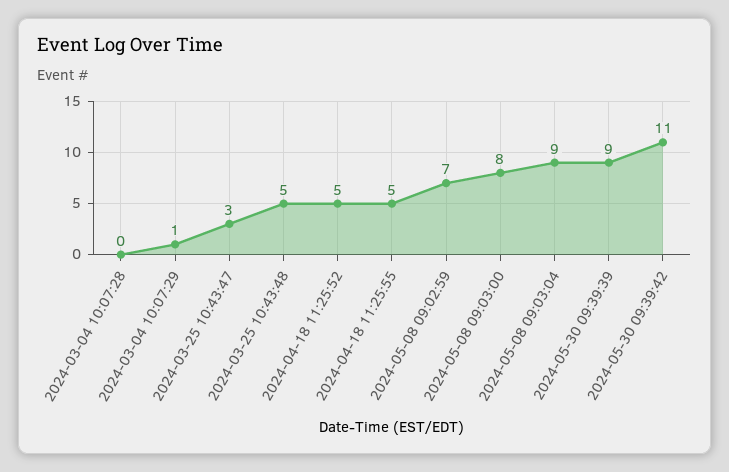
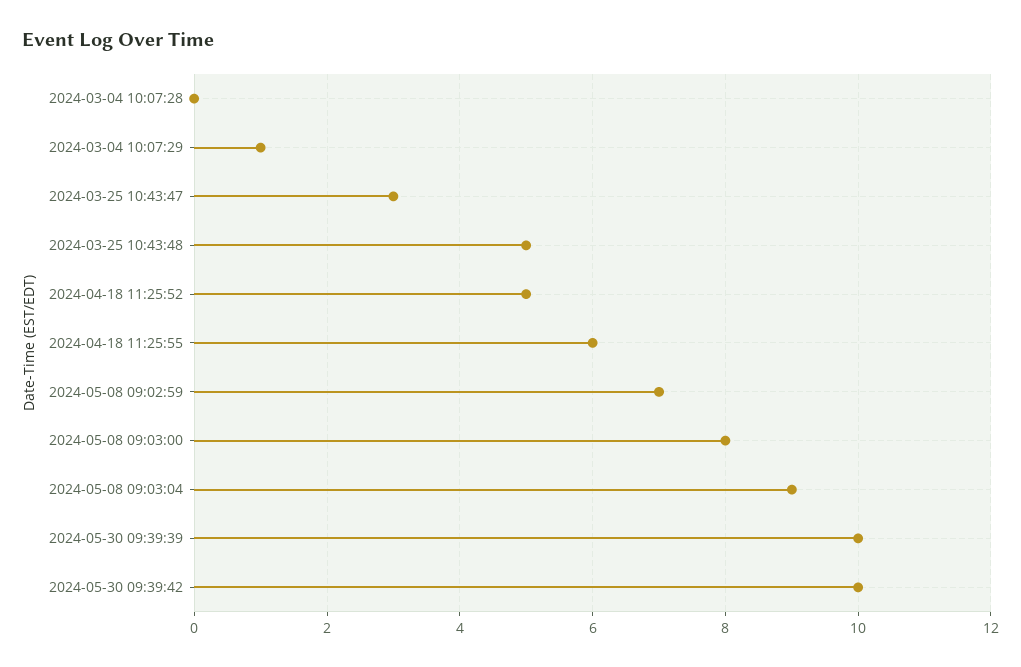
  {
    "2024-03-04 10:07:28": 0,
    "2024-03-04 10:07:29": 1,
    "2024-03-25 10:43:47": 3,
    "2024-03-25 10:43:48": 5,
    "2024-04-18 11:25:52": 5,
-   "2024-04-18 11:25:55": 5,
+   "2024-04-18 11:25:55": 6,
    "2024-05-08 09:02:59": 7,
    "2024-05-08 09:03:00": 8,
    "2024-05-08 09:03:04": 9,
-   "2024-05-30 09:39:39": 9,
+   "2024-05-30 09:39:39": 10,
-   "2024-05-30 09:39:42": 11
+   "2024-05-30 09:39:42": 10
  }

